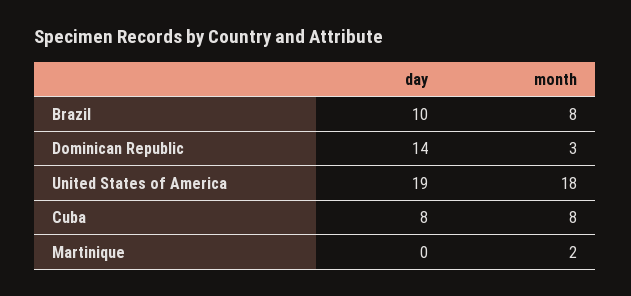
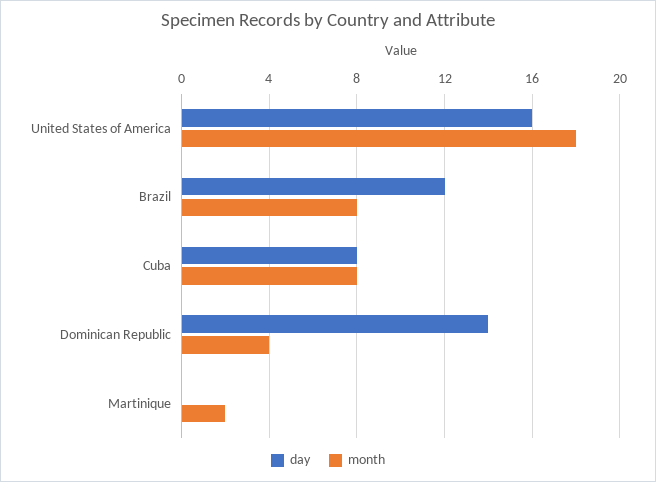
  {
    "day": {
-     "Brazil": 10,
+     "Brazil": 12,
      "Dominican Republic": 14,
-     "United States of America": 19,
+     "United States of America": 16,
      "Cuba": 8,
      "Martinique": 0
    },
    "month": {
      "Brazil": 8,
-     "Dominican Republic": 3,
+     "Dominican Republic": 4,
      "United States of America": 18,
      "Cuba": 8,
      "Martinique": 2
    }
  }

